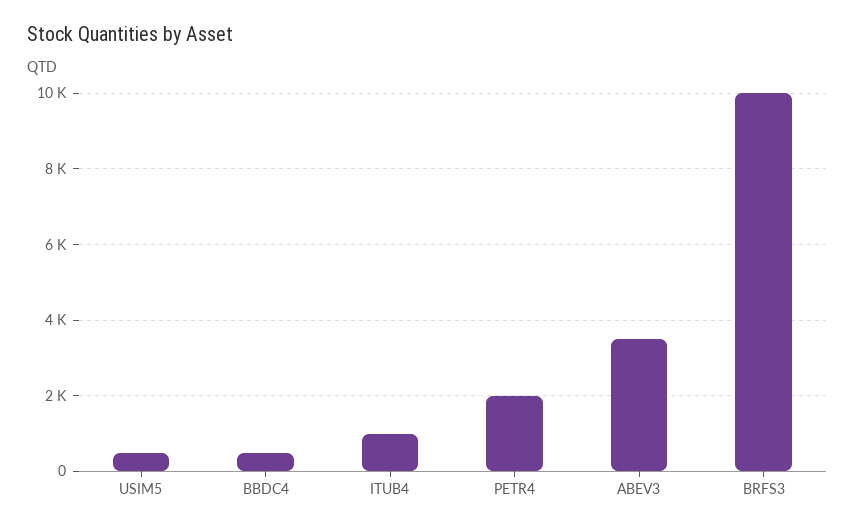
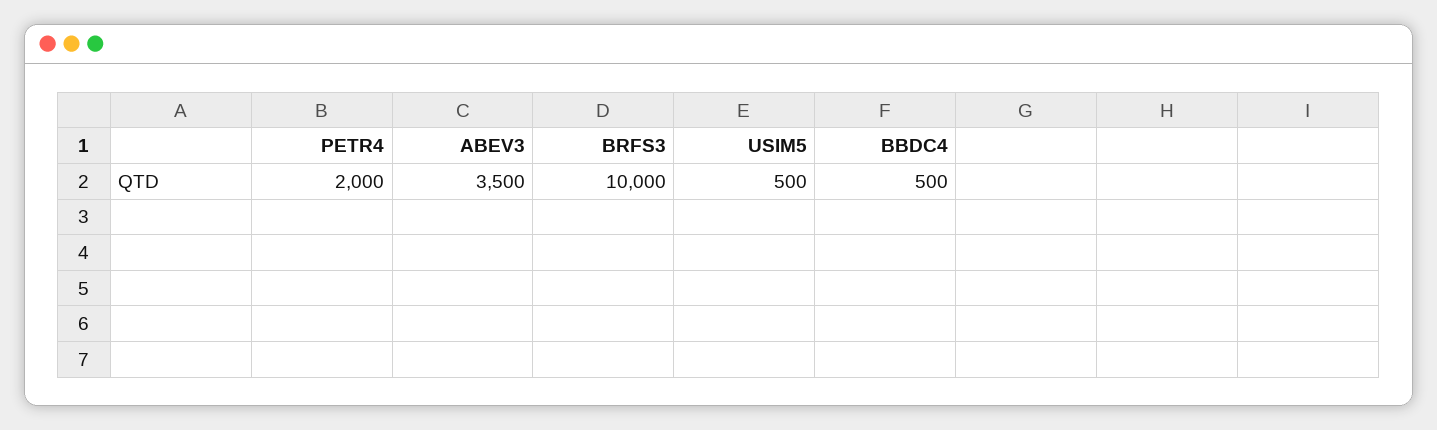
  {
    "USIM5": 500,
    "BBDC4": 500,
-   "ITUB4": 1000,
    "PETR4": 2000,
    "ABEV3": 3500,
    "BRFS3": 10000
  }

